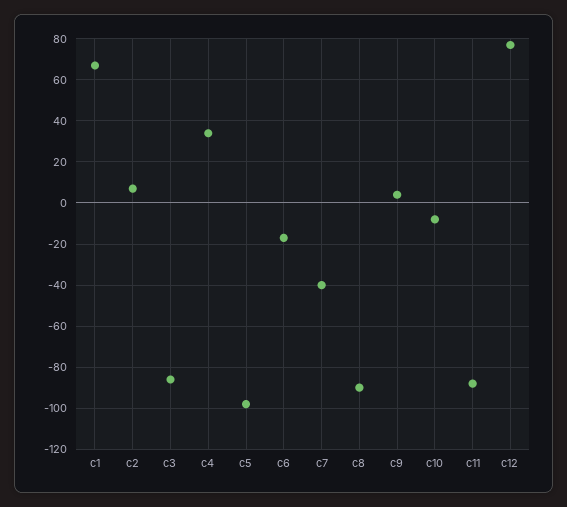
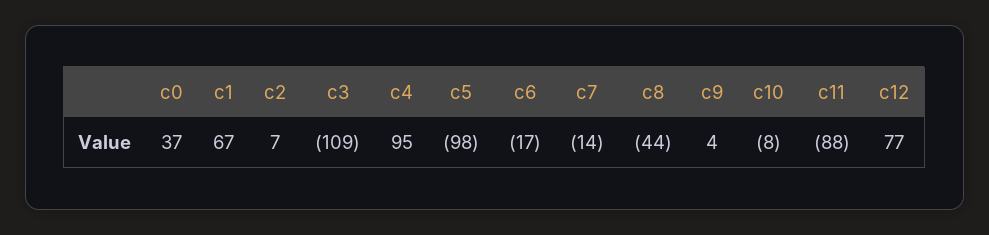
  {
    "c1": 67,
    "c2": 7,
-   "c3": -85,
+   "c3": -109,
-   "c4": 35,
+   "c4": 95,
    "c5": -98,
    "c6": -17,
-   "c7": -40,
+   "c7": -14,
-   "c8": -90,
+   "c8": -44,
    "c9": 4,
    "c10": -8,
    "c11": -88,
-   "c12": 77
+   "c12": 77,
+   "c0": 37
  }

